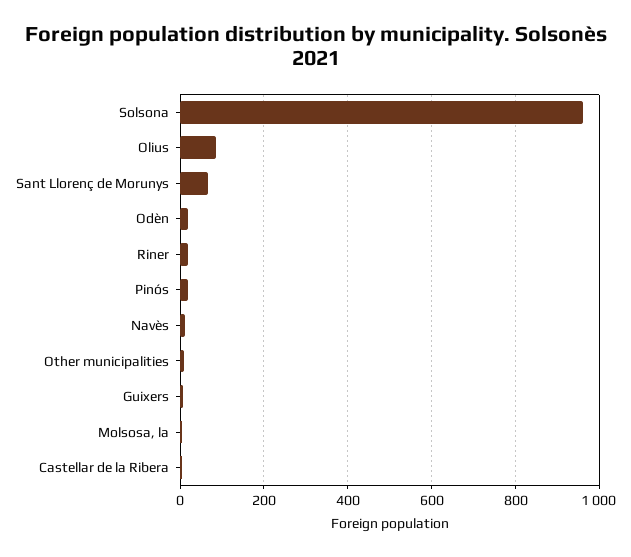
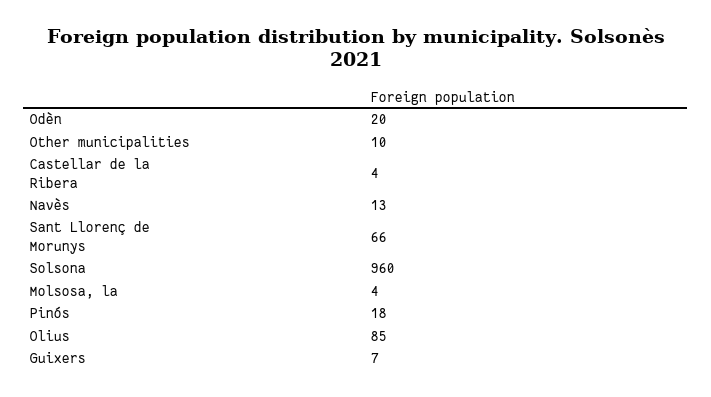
  {
    "Solsona": 960,
    "Olius": 85,
    "Sant Llorenç de Morunys": 66,
    "Odèn": 20,
-   "Riner": 20,
    "Pinós": 18,
    "Navès": 13,
    "Other municipalities": 10,
    "Guixers": 7,
    "Molsosa, la": 4,
    "Castellar de la Ribera": 4
  }

